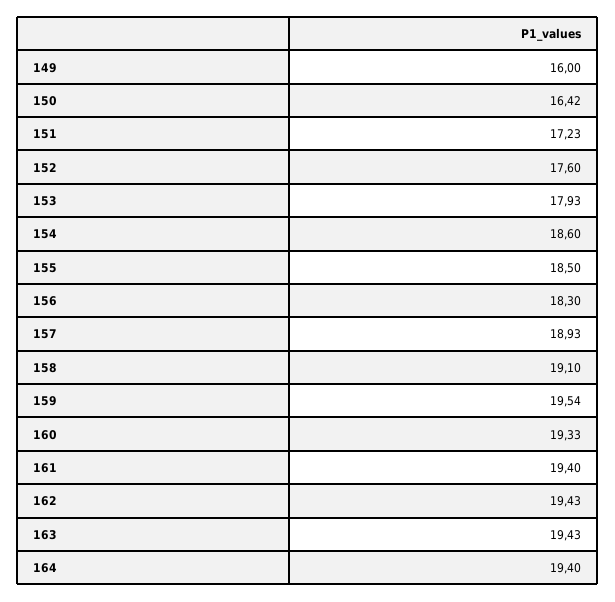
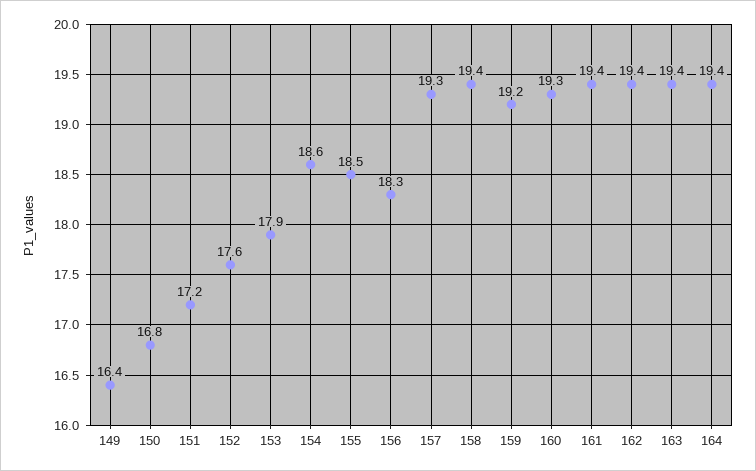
  {
-   "149": 16,
+   "149": 16.4,
-   "150": 16.42,
+   "150": 16.8,
    "151": 17.23,
    "152": 17.6,
    "153": 17.93,
    "154": 18.6,
    "155": 18.5,
    "156": 18.3,
-   "157": 18.93,
+   "157": 19.3,
-   "158": 19.1,
+   "158": 19.4,
-   "159": 19.54,
+   "159": 19.2,
    "160": 19.33,
    "161": 19.4,
    "162": 19.43,
    "163": 19.43,
    "164": 19.4
  }

